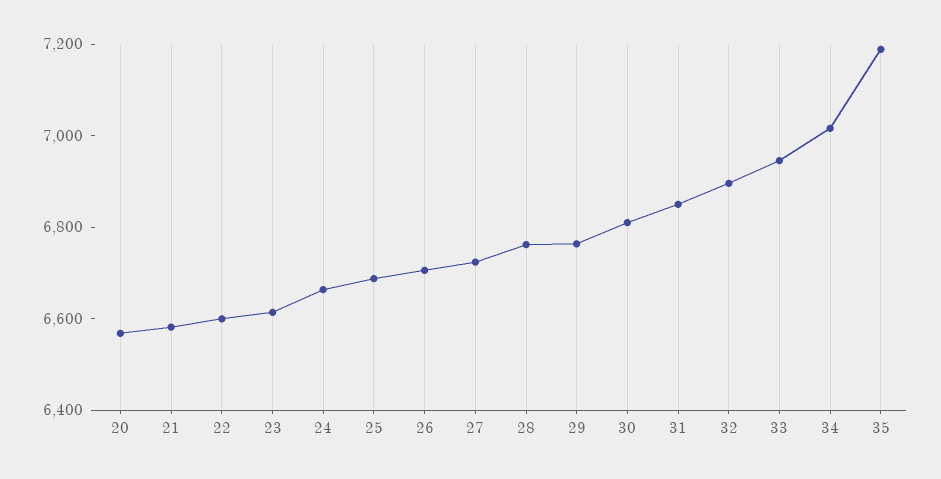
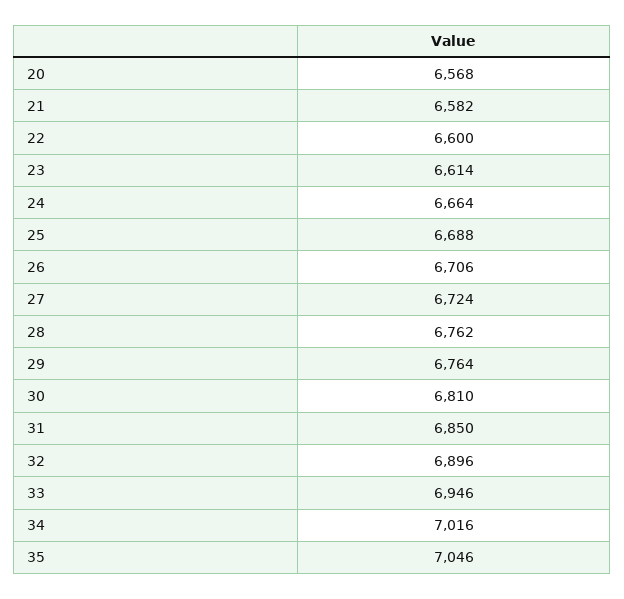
  {
    "20": 6568,
    "21": 6582,
    "22": 6600,
    "23": 6614,
    "24": 6664,
    "25": 6688,
    "26": 6706,
    "27": 6724,
    "28": 6762,
    "29": 6764,
    "30": 6810,
    "31": 6850,
    "32": 6896,
    "33": 6946,
    "34": 7016,
-   "35": 7200
+   "35": 7046
  }

